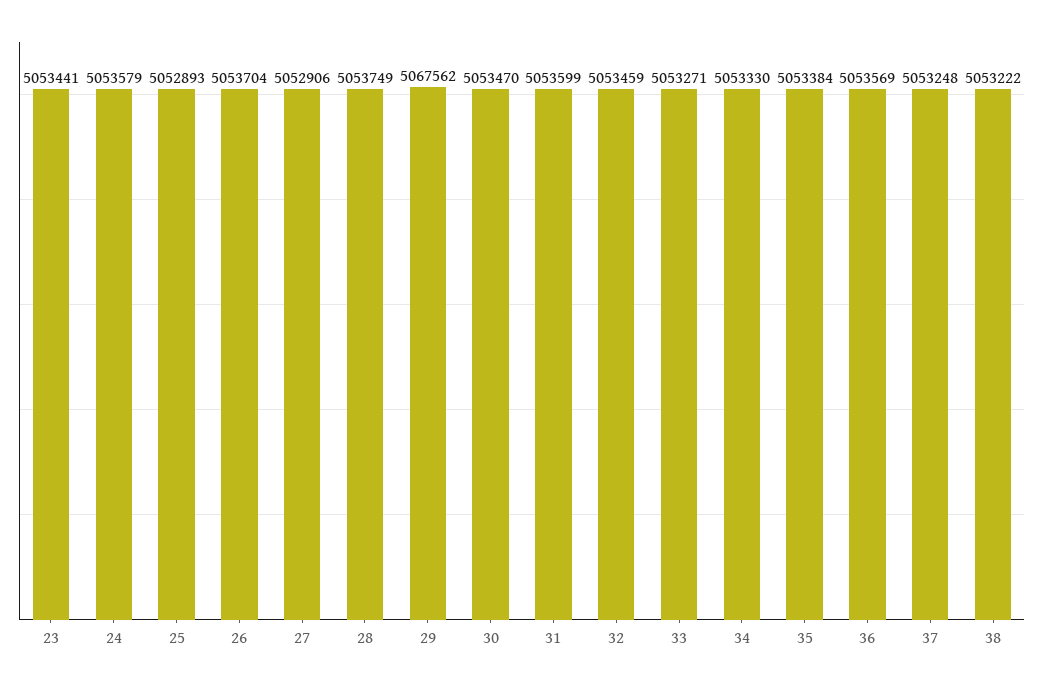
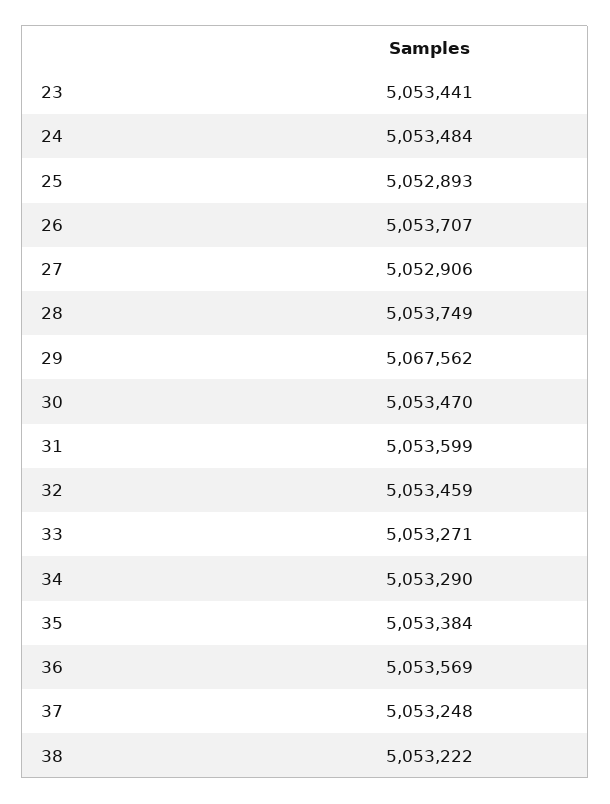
  {
    "23": 5053441,
-   "24": 5053579,
+   "24": 5053484,
    "25": 5052893,
-   "26": 5053704,
+   "26": 5053707,
    "27": 5052906,
    "28": 5053749,
    "29": 5067562,
    "30": 5053470,
    "31": 5053599,
    "32": 5053459,
    "33": 5053271,
-   "34": 5053330,
+   "34": 5053290,
    "35": 5053384,
    "36": 5053569,
    "37": 5053248,
    "38": 5053222
  }

